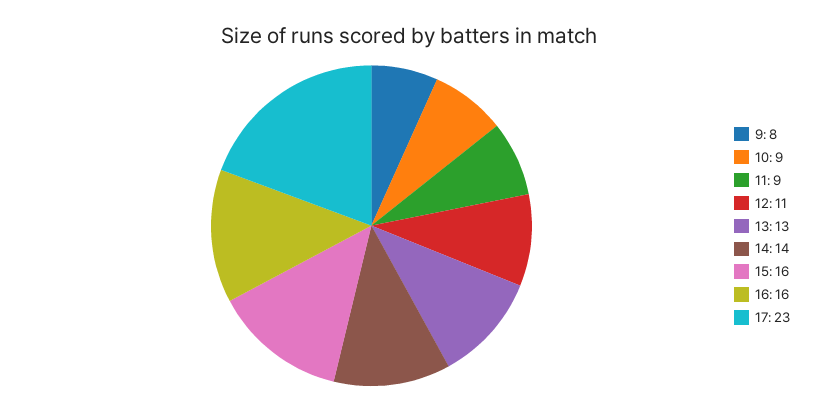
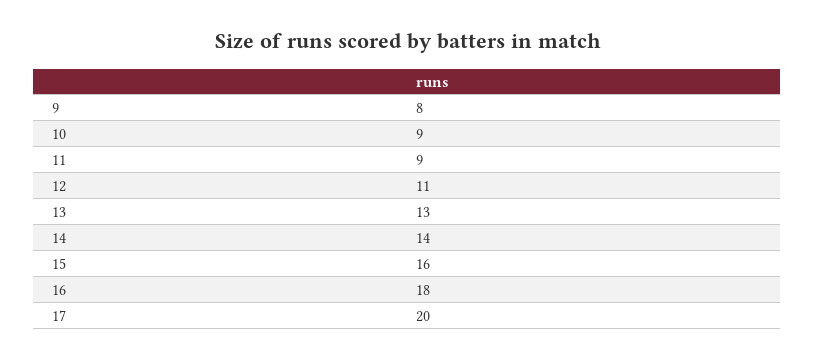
  {
    "9": 8,
    "10": 9,
    "11": 9,
    "12": 11,
    "13": 13,
    "14": 14,
    "15": 16,
-   "16": 16,
+   "16": 18,
-   "17": 23
+   "17": 20
  }

